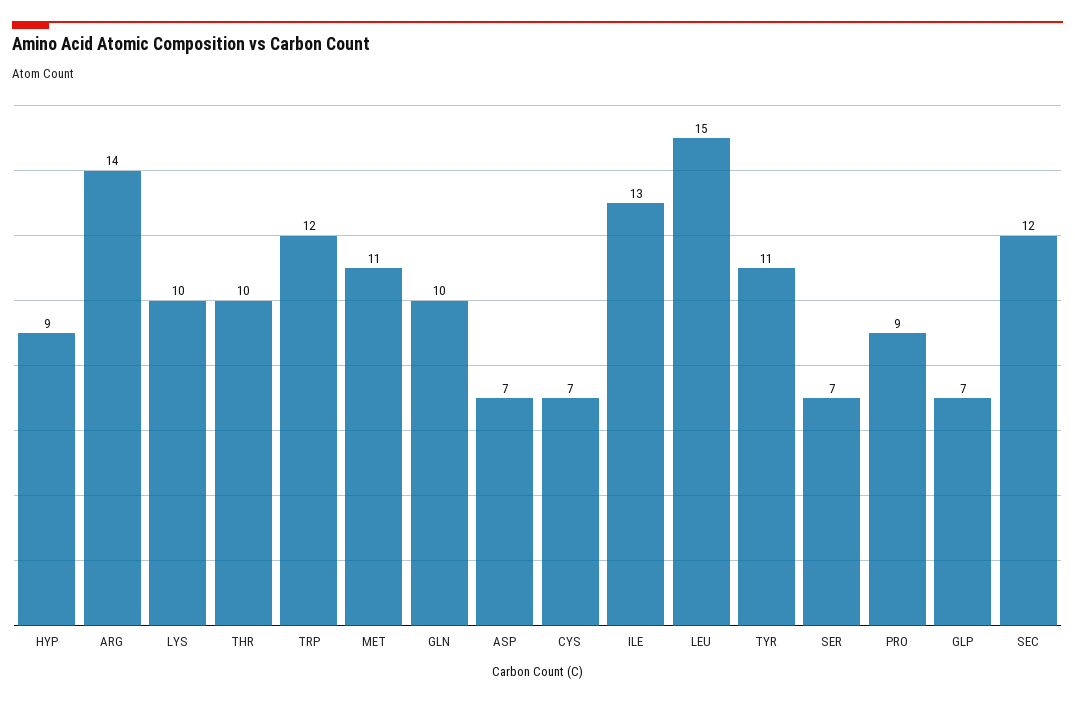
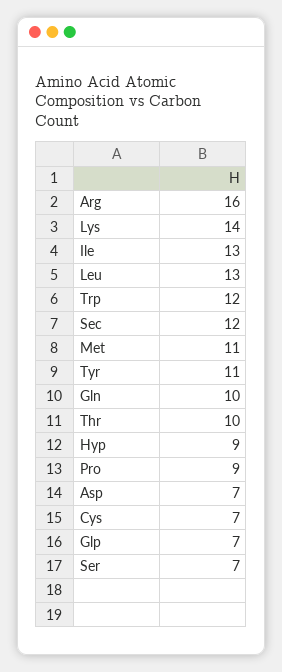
  {
    "HYP": 9,
-   "ARG": 14,
+   "ARG": 16,
-   "LYS": 10,
+   "LYS": 14,
    "THR": 10,
    "TRP": 12,
    "MET": 11,
    "GLN": 10,
    "ASP": 7,
    "CYS": 7,
    "ILE": 13,
-   "LEU": 15,
+   "LEU": 13,
    "TYR": 11,
    "SER": 7,
    "PRO": 9,
    "GLP": 7,
    "SEC": 12
  }

